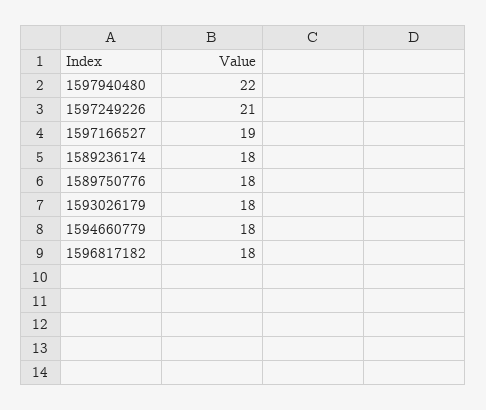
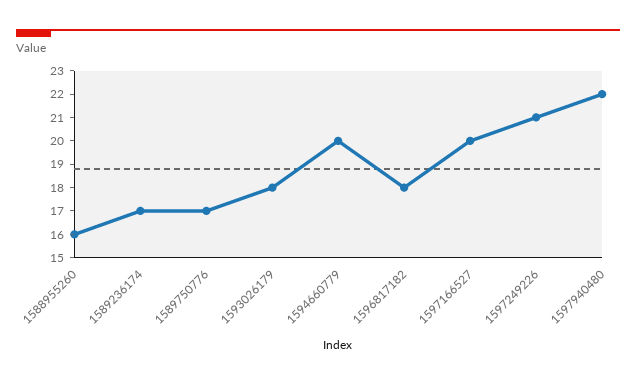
  {
    "1597940480": 22,
    "1597249226": 21,
-   "1597166527": 19,
+   "1597166527": 20,
-   "1589236174": 18,
+   "1589236174": 17,
-   "1589750776": 18,
+   "1589750776": 17,
    "1593026179": 18,
-   "1594660779": 18,
+   "1594660779": 20,
-   "1596817182": 18
+   "1596817182": 18,
+   "1588955260": 16
  }

